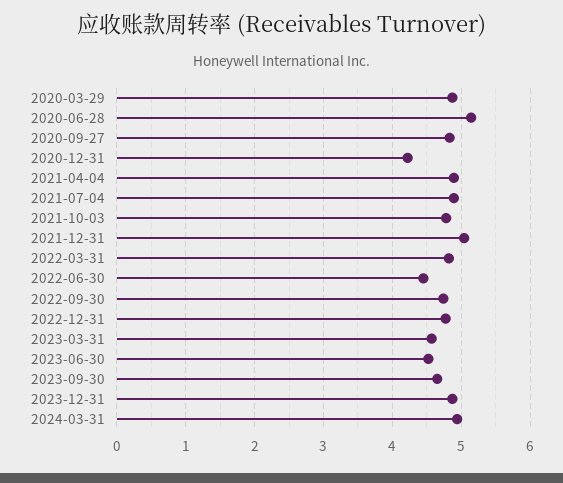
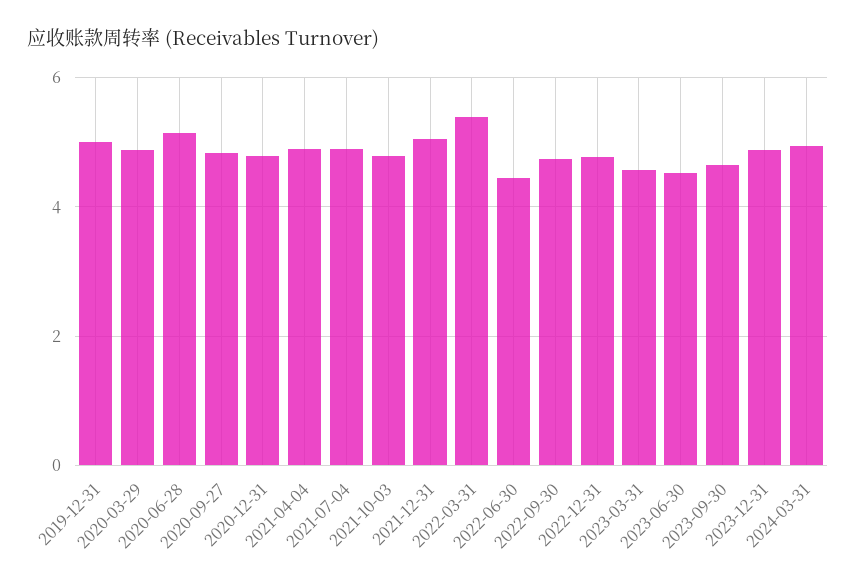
  {
    "2020-03-29": 4.9,
    "2020-06-28": 5.1,
    "2020-09-27": 4.8,
-   "2020-12-31": 4.2,
+   "2020-12-31": 4.8,
    "2021-04-04": 4.9,
    "2021-07-04": 4.9,
    "2021-10-03": 4.8,
    "2021-12-31": 5,
-   "2022-03-31": 4.8,
+   "2022-03-31": 5.4,
    "2022-06-30": 4.5,
    "2022-09-30": 4.7,
    "2022-12-31": 4.8,
    "2023-03-31": 4.6,
    "2023-06-30": 4.5,
    "2023-09-30": 4.7,
    "2023-12-31": 4.9,
-   "2024-03-31": 4.9
+   "2024-03-31": 4.9,
+   "2019-12-31": 5
  }

